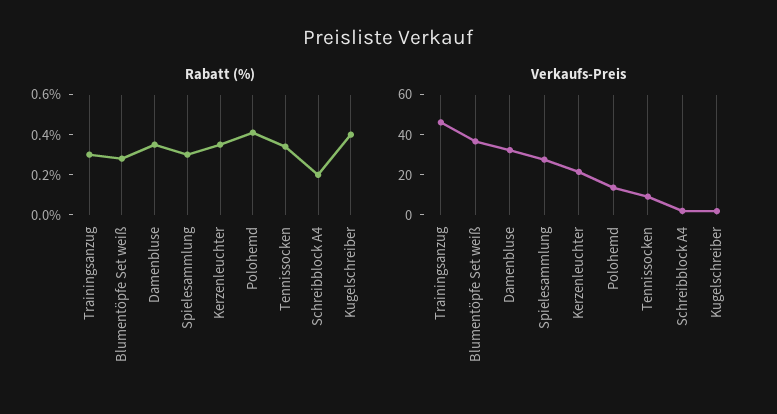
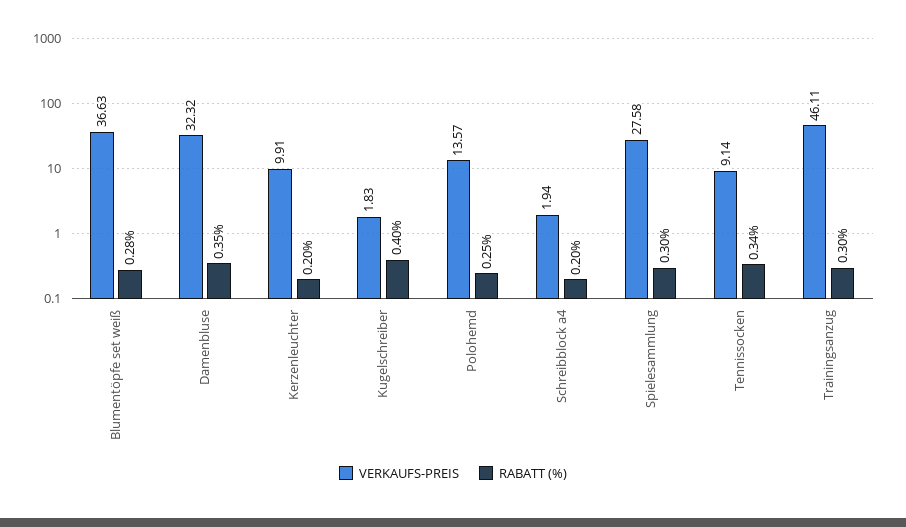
  {
    "Rabatt (%)": {
      "Trainingsanzug": 0.3,
      "Blumentöpfe Set weiß": 0.28,
      "Damenbluse": 0.35,
      "Spielesammlung": 0.3,
-     "Kerzenleuchter": 0.35,
+     "Kerzenleuchter": 0.2,
-     "Polohemd": 0.4,
+     "Polohemd": 0.25,
      "Tennissocken": 0.34,
      "Schreibblock A4": 0.2,
      "Kugelschreiber": 0.4
    },
    "Verkaufs-Preis": {
      "Trainingsanzug": 46.11,
      "Blumentöpfe Set weiß": 36.63,
      "Damenbluse": 32.32,
      "Spielesammlung": 27.58,
-     "Kerzenleuchter": 20,
+     "Kerzenleuchter": 9.91,
      "Polohemd": 13.57,
      "Tennissocken": 9.14,
      "Schreibblock A4": 1.94,
      "Kugelschreiber": 1.83
    }
  }

